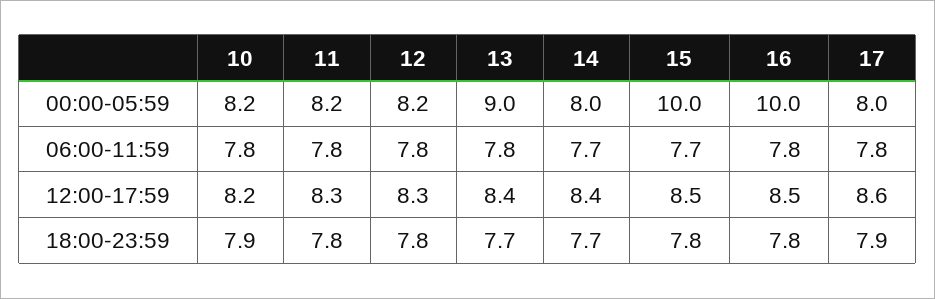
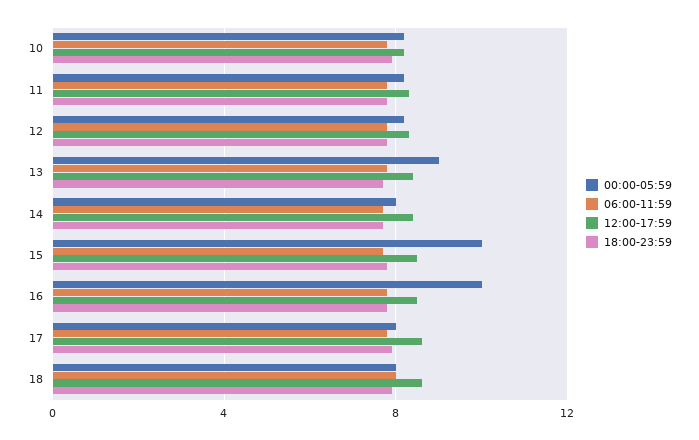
  {
    "00:00-05:59": {
      "10": 8.2,
      "11": 8.2,
      "12": 8.2,
      "13": 9,
      "14": 8,
      "15": 10,
      "16": 10,
-     "17": 8
+     "17": 8,
+     "18": 8
    },
    "06:00-11:59": {
      "10": 7.8,
      "11": 7.8,
      "12": 7.8,
      "13": 7.8,
      "14": 7.7,
      "15": 7.7,
      "16": 7.8,
-     "17": 7.8
+     "17": 7.8,
+     "18": 8
    },
    "12:00-17:59": {
      "10": 8.2,
      "11": 8.3,
      "12": 8.3,
      "13": 8.4,
      "14": 8.4,
      "15": 8.5,
      "16": 8.5,
-     "17": 8.6
+     "17": 8.6,
+     "18": 8.5
    },
    "18:00-23:59": {
      "10": 7.9,
      "11": 7.8,
      "12": 7.8,
      "13": 7.7,
      "14": 7.7,
      "15": 7.8,
      "16": 7.8,
-     "17": 7.9
+     "17": 7.9,
+     "18": 8
    }
  }

